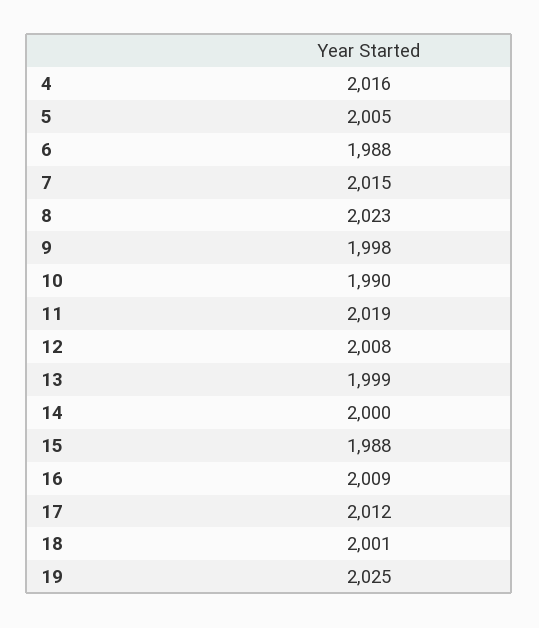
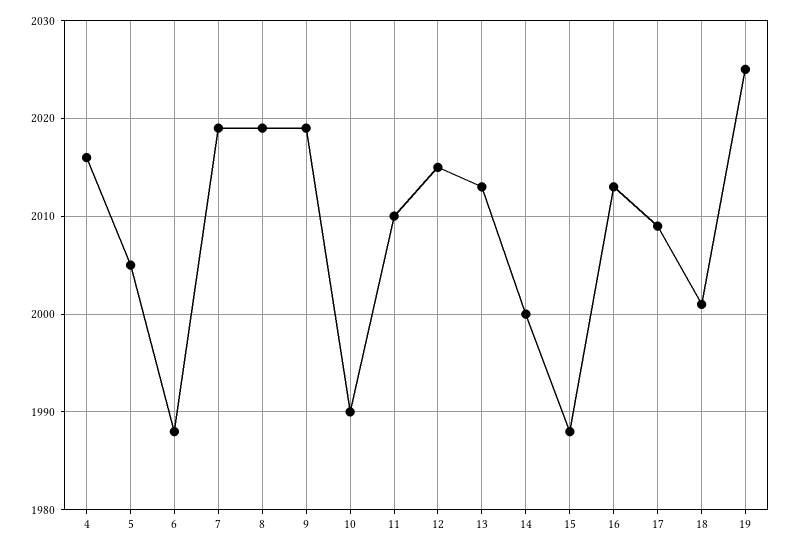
  {
    "4": 2016,
    "5": 2005,
    "6": 1988,
-   "7": 2015,
+   "7": 2019,
-   "8": 2023,
+   "8": 2019,
-   "9": 1998,
+   "9": 2019,
    "10": 1990,
-   "11": 2019,
+   "11": 2010,
-   "12": 2008,
+   "12": 2015,
-   "13": 1999,
+   "13": 2013,
    "14": 2000,
    "15": 1988,
-   "16": 2009,
+   "16": 2013,
-   "17": 2012,
+   "17": 2009,
    "18": 2001,
    "19": 2025
  }

